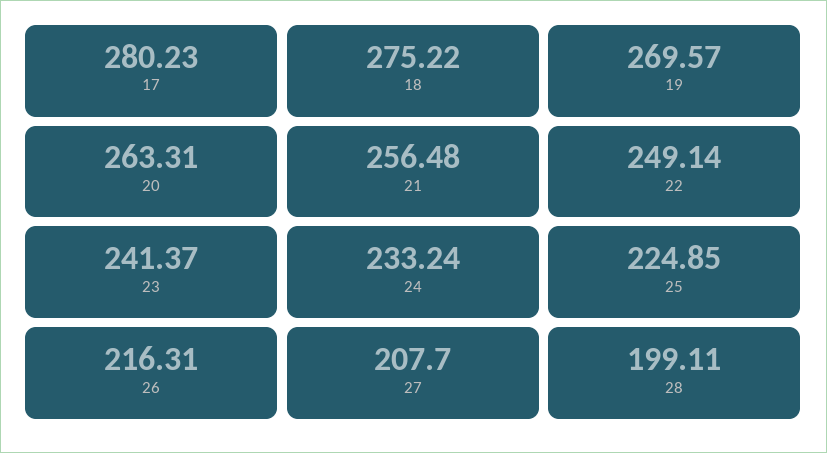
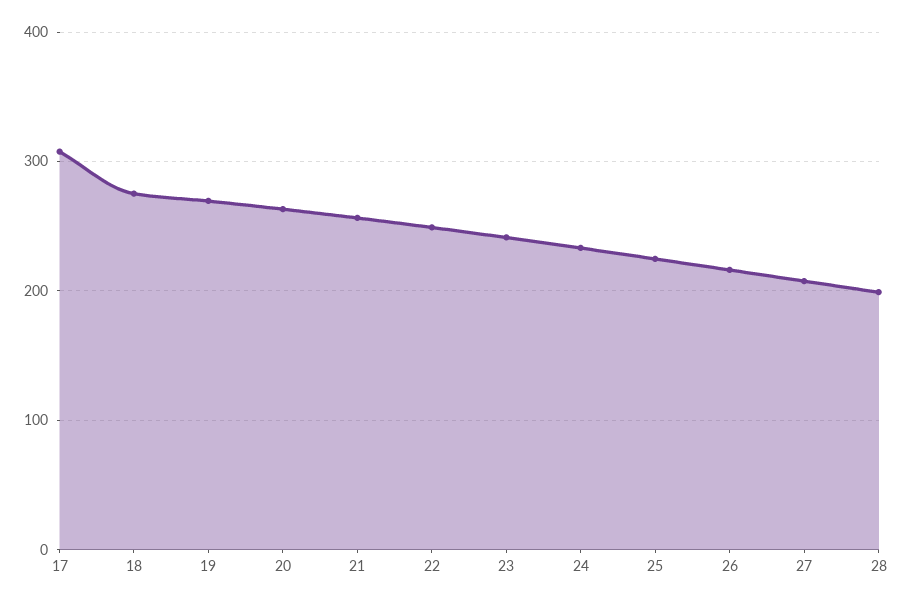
  {
-   "17": 280.23,
+   "17": 310,
    "18": 275.22,
    "19": 269.57,
    "20": 263.31,
    "21": 256.48,
    "22": 249.14,
    "23": 241.37,
    "24": 233.24,
    "25": 224.85,
    "26": 216.31,
    "27": 207.7,
    "28": 199.11
  }

